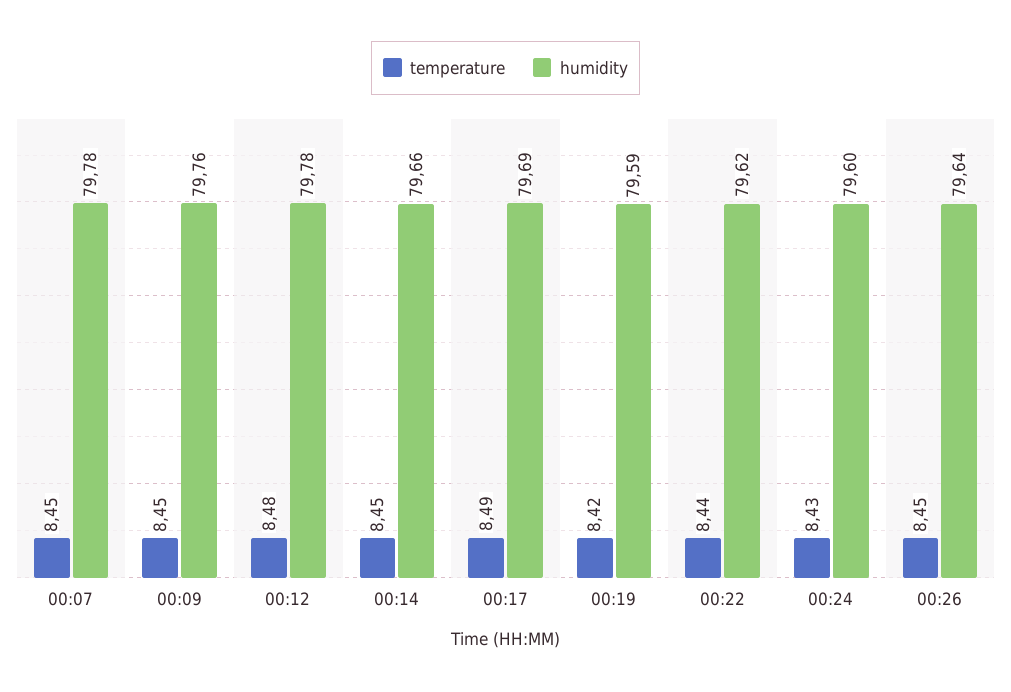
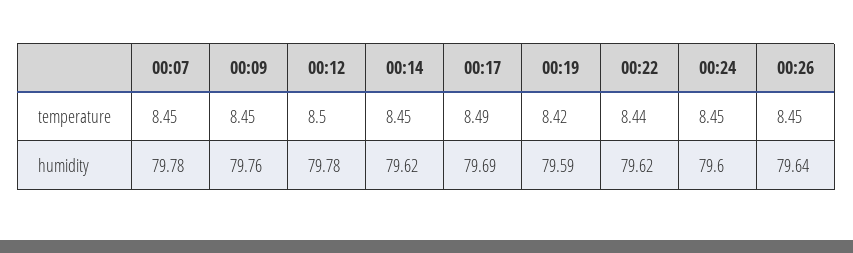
  {
    "temperature": {
      "00:07": 8.45,
      "00:09": 8.45,
-     "00:12": 8.48,
+     "00:12": 8.5,
      "00:14": 8.45,
      "00:17": 8.49,
      "00:19": 8.42,
      "00:22": 8.44,
-     "00:24": 8.43,
+     "00:24": 8.45,
      "00:26": 8.45
    },
    "humidity": {
      "00:07": 79.78,
      "00:09": 79.76,
      "00:12": 79.78,
-     "00:14": 79.66,
+     "00:14": 79.62,
      "00:17": 79.69,
      "00:19": 79.59,
      "00:22": 79.62,
      "00:24": 79.6,
      "00:26": 79.64
    }
  }

